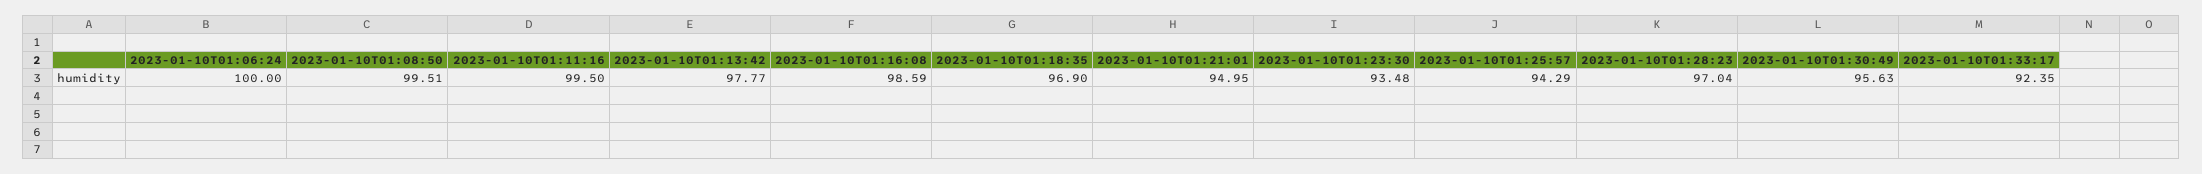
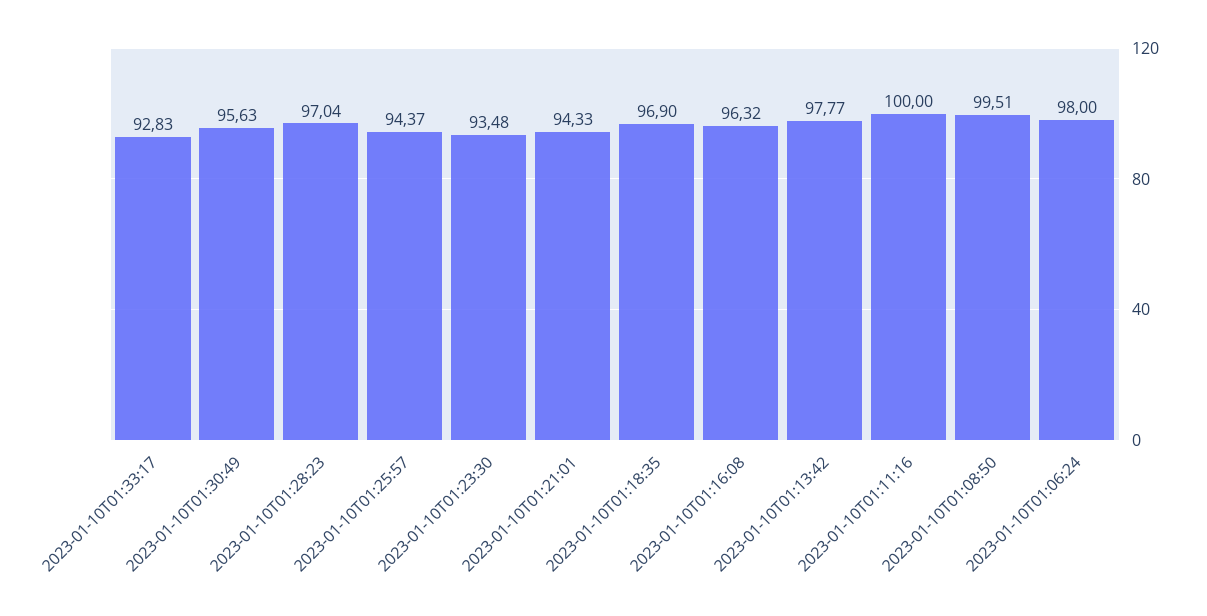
  {
-   "2023-01-10T01:06:24": 100,
+   "2023-01-10T01:06:24": 98,
    "2023-01-10T01:08:50": 99.51,
-   "2023-01-10T01:11:16": 99.5,
+   "2023-01-10T01:11:16": 100,
    "2023-01-10T01:13:42": 97.77,
-   "2023-01-10T01:16:08": 98.59,
+   "2023-01-10T01:16:08": 96.32,
    "2023-01-10T01:18:35": 96.9,
-   "2023-01-10T01:21:01": 94.95,
+   "2023-01-10T01:21:01": 94.33,
    "2023-01-10T01:23:30": 93.48,
-   "2023-01-10T01:25:57": 94.29,
+   "2023-01-10T01:25:57": 94.37,
    "2023-01-10T01:28:23": 97.04,
    "2023-01-10T01:30:49": 95.63,
-   "2023-01-10T01:33:17": 92.35
+   "2023-01-10T01:33:17": 92.83
  }

